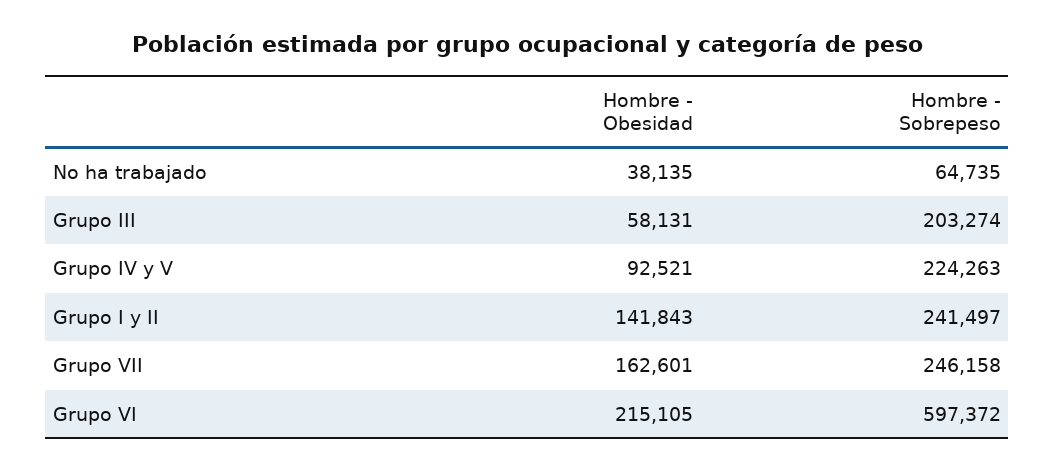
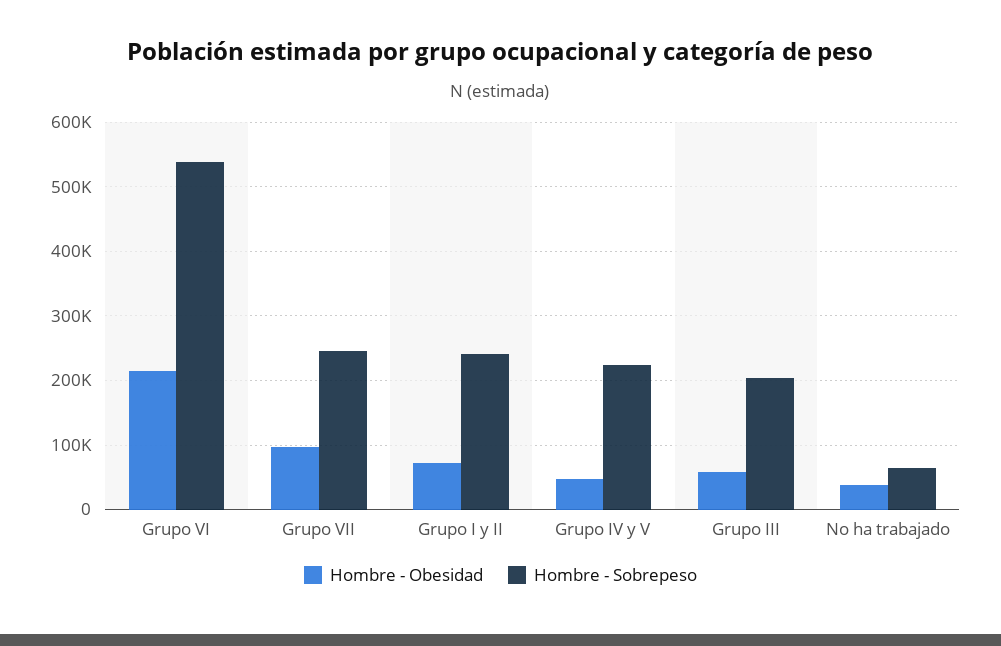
  {
    "Hombre - Obesidad": {
      "No ha trabajado": 38135,
      "Grupo III": 58131,
-     "Grupo IV y V": 92521,
+     "Grupo IV y V": 50000,
-     "Grupo I y II": 141843,
+     "Grupo I y II": 70000,
-     "Grupo VII": 162601,
+     "Grupo VII": 100000,
      "Grupo VI": 215105
    },
    "Hombre - Sobrepeso": {
      "No ha trabajado": 64735,
      "Grupo III": 203274,
      "Grupo IV y V": 224263,
      "Grupo I y II": 241497,
      "Grupo VII": 246158,
-     "Grupo VI": 597372
+     "Grupo VI": 540000
    }
  }

